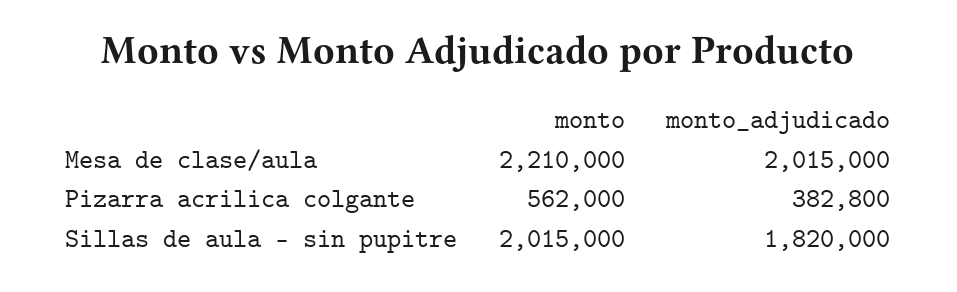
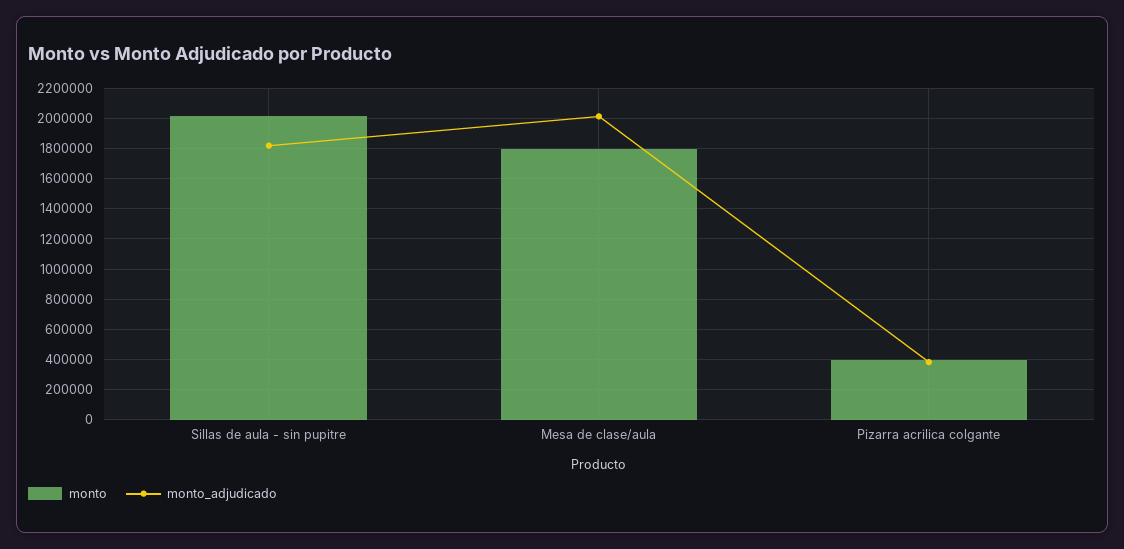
  {
    "monto": {
-     "Mesa de clase/aula": 2210000,
+     "Mesa de clase/aula": 1800000,
-     "Pizarra acrilica colgante": 562000,
+     "Pizarra acrilica colgante": 400000,
      "Sillas de aula - sin pupitre": 2015000
    },
    "monto_adjudicado": {
      "Mesa de clase/aula": 2015000,
      "Pizarra acrilica colgante": 382800,
      "Sillas de aula - sin pupitre": 1820000
    }
  }

